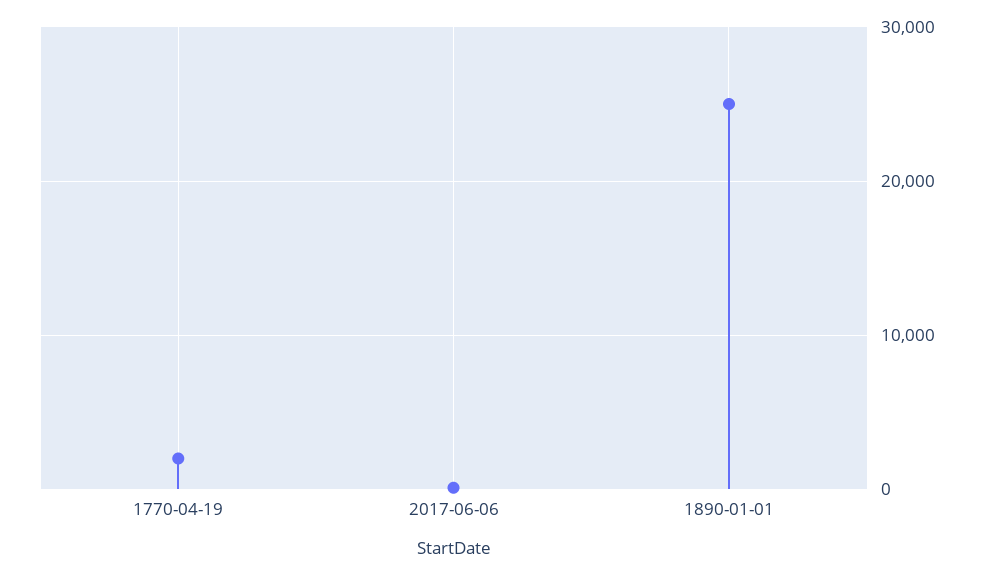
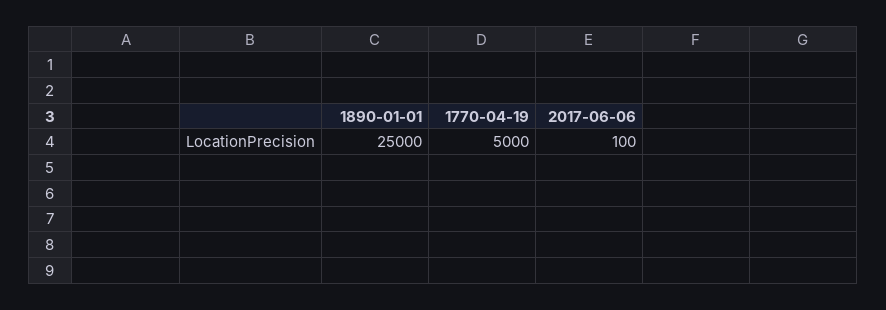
  {
-   "1770-04-19": 2000,
+   "1770-04-19": 5000,
    "2017-06-06": 100,
    "1890-01-01": 25000
  }

